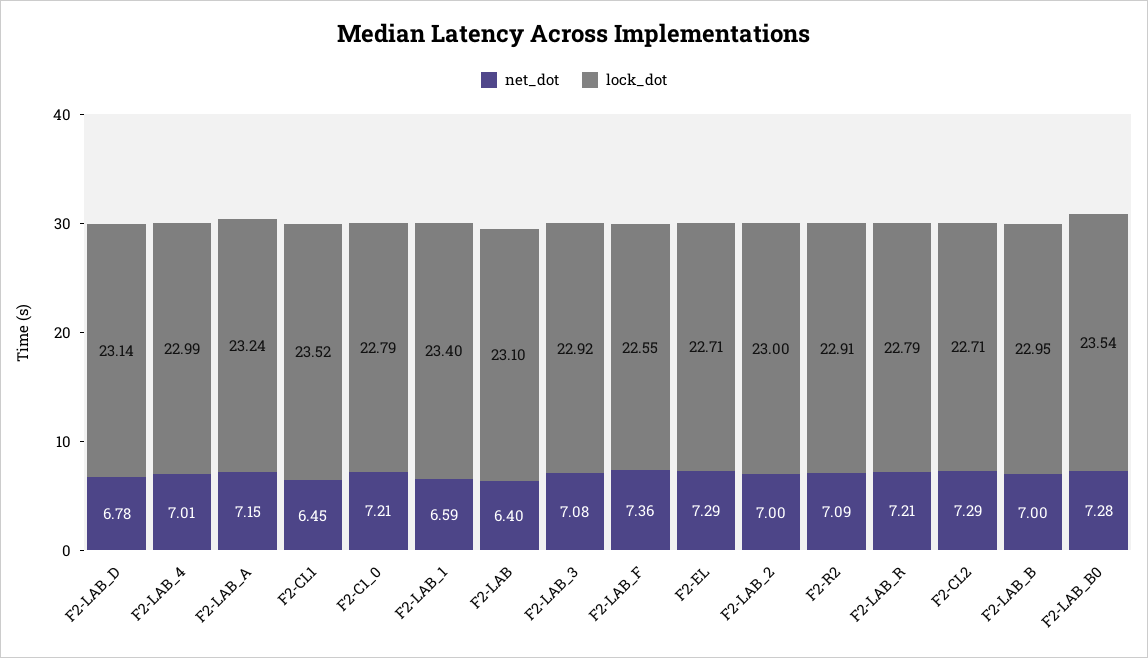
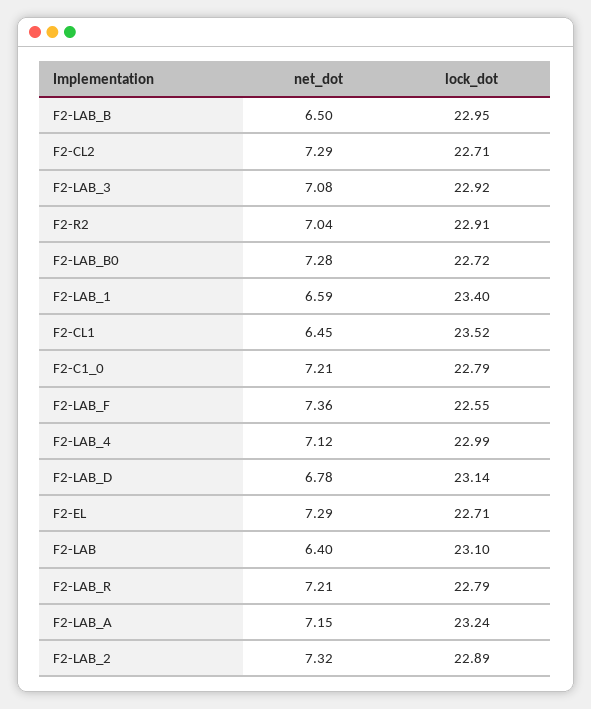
  {
    "net_dot": {
      "F2-LAB_D": 6.78,
-     "F2-LAB_4": 7.01,
+     "F2-LAB_4": 7.12,
      "F2-LAB_A": 7.15,
      "F2-CL1": 6.45,
      "F2-C1_0": 7.21,
      "F2-LAB_1": 6.59,
      "F2-LAB": 6.4,
      "F2-LAB_3": 7.08,
      "F2-LAB_F": 7.36,
      "F2-EL": 7.29,
-     "F2-LAB_2": 7,
+     "F2-LAB_2": 7.32,
-     "F2-R2": 7.09,
+     "F2-R2": 7.04,
      "F2-LAB_R": 7.21,
      "F2-CL2": 7.29,
-     "F2-LAB_B": 7,
+     "F2-LAB_B": 6.5,
      "F2-LAB_B0": 7.28
    },
    "lock_dot": {
      "F2-LAB_D": 23.14,
      "F2-LAB_4": 22.99,
      "F2-LAB_A": 23.24,
      "F2-CL1": 23.52,
      "F2-C1_0": 22.79,
      "F2-LAB_1": 23.4,
      "F2-LAB": 23.1,
      "F2-LAB_3": 22.92,
      "F2-LAB_F": 22.55,
      "F2-EL": 22.71,
-     "F2-LAB_2": 23,
+     "F2-LAB_2": 22.89,
      "F2-R2": 22.91,
      "F2-LAB_R": 22.79,
      "F2-CL2": 22.71,
      "F2-LAB_B": 22.95,
-     "F2-LAB_B0": 23.54
+     "F2-LAB_B0": 22.72
    }
  }

